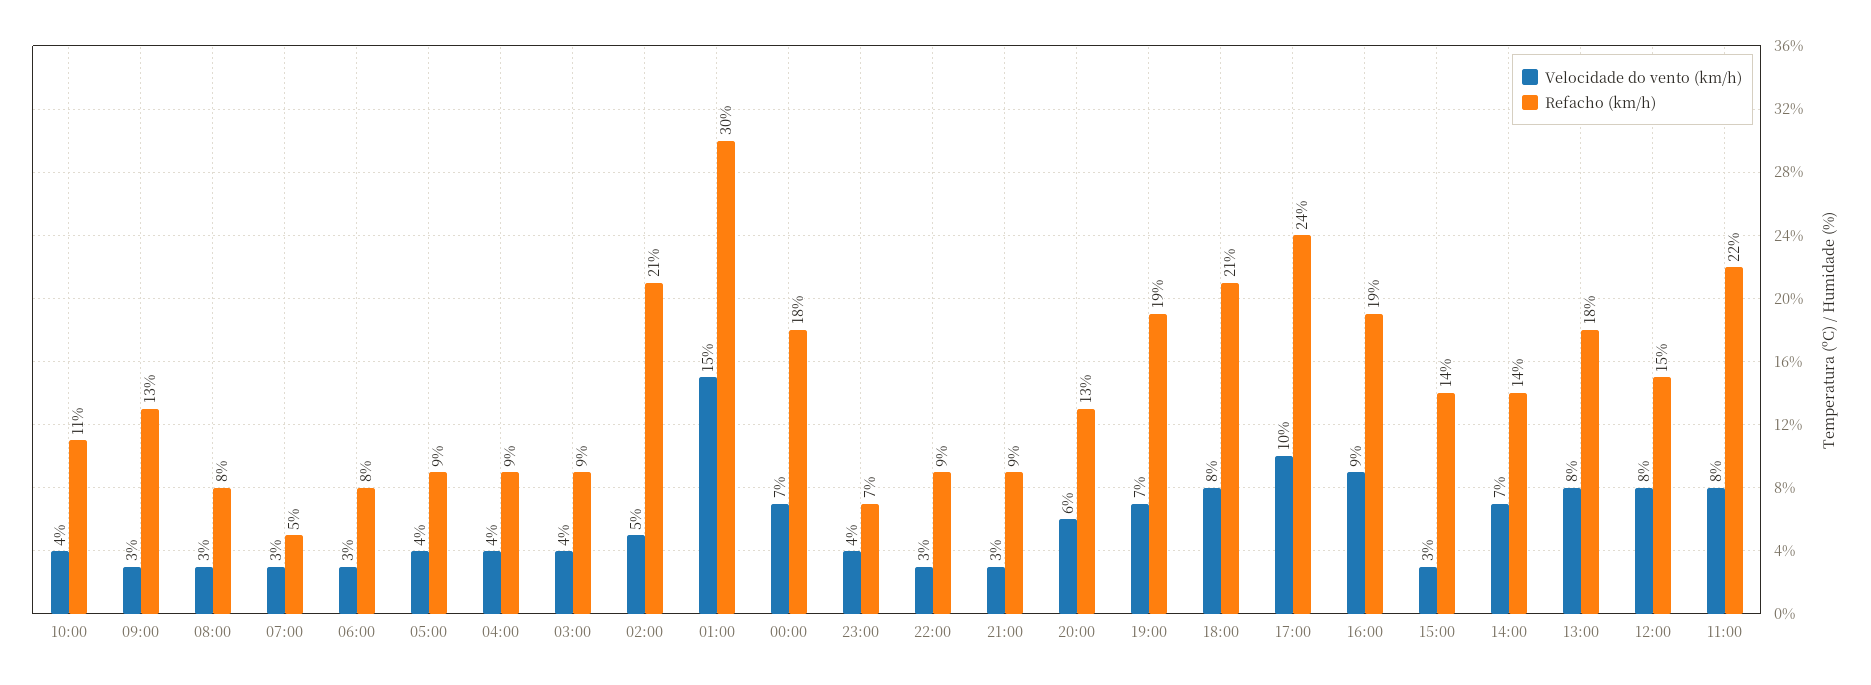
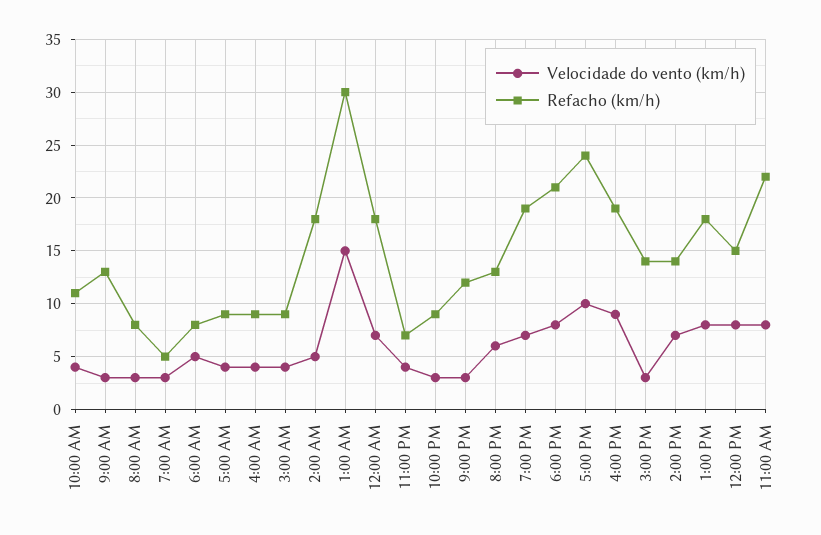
  {
    "Velocidade do vento (km/h)": {
      "10:00": 4,
      "09:00": 3,
      "08:00": 3,
      "07:00": 3,
-     "06:00": 3,
+     "06:00": 5,
      "05:00": 4,
      "04:00": 4,
      "03:00": 4,
      "02:00": 5,
      "01:00": 15,
      "00:00": 7,
      "23:00": 4,
      "22:00": 3,
      "21:00": 3,
      "20:00": 6,
      "19:00": 7,
      "18:00": 8,
      "17:00": 10,
      "16:00": 9,
      "15:00": 3,
      "14:00": 7,
      "13:00": 8,
      "12:00": 8,
      "11:00": 8
    },
    "Refacho (km/h)": {
      "10:00": 11,
      "09:00": 13,
      "08:00": 8,
      "07:00": 5,
      "06:00": 8,
      "05:00": 9,
      "04:00": 9,
      "03:00": 9,
-     "02:00": 21,
+     "02:00": 18,
      "01:00": 30,
      "00:00": 18,
      "23:00": 7,
      "22:00": 9,
-     "21:00": 9,
+     "21:00": 12,
      "20:00": 13,
      "19:00": 19,
      "18:00": 21,
      "17:00": 24,
      "16:00": 19,
      "15:00": 14,
      "14:00": 14,
      "13:00": 18,
      "12:00": 15,
      "11:00": 22
    }
  }

